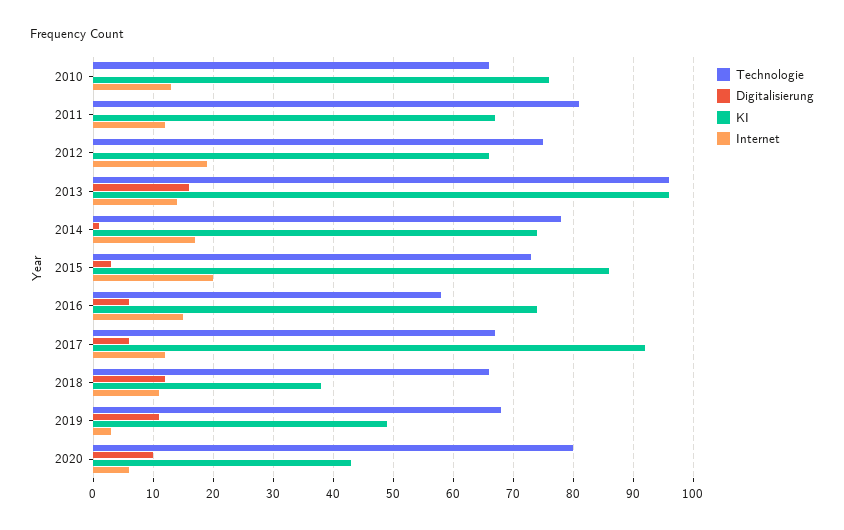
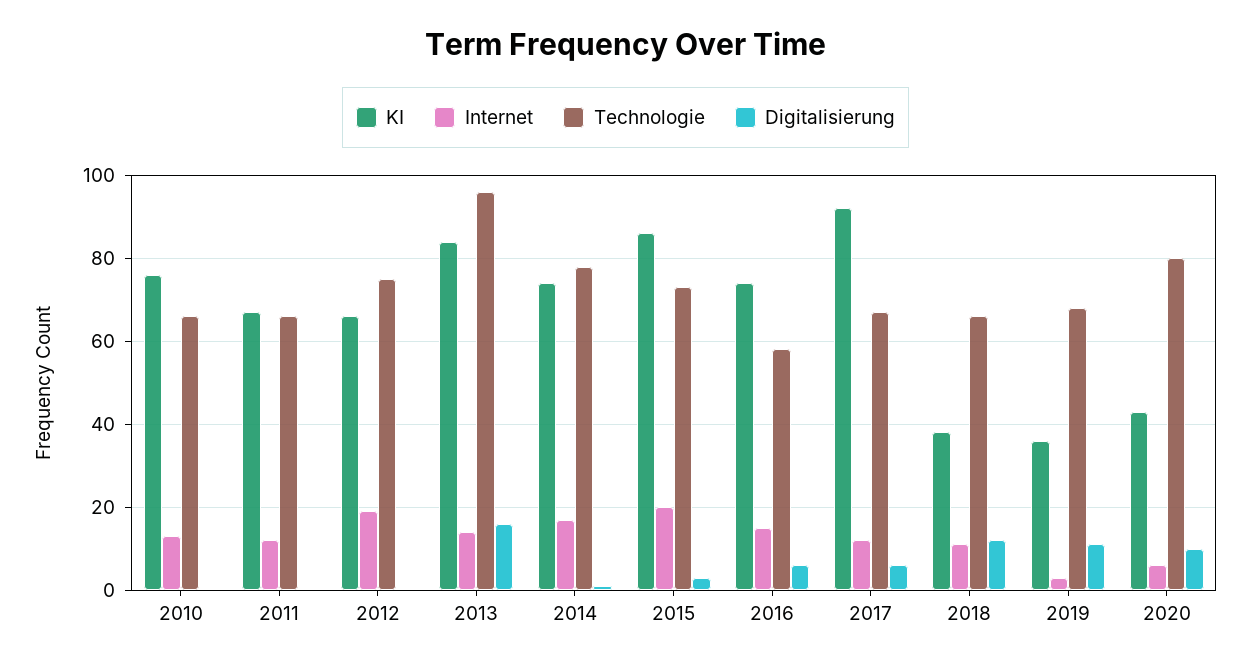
  {
    "Technologie": {
      "2010": 65,
-     "2011": 80,
+     "2011": 65,
      "2012": 75,
      "2013": 95,
      "2014": 80,
      "2015": 75,
      "2016": 60,
      "2017": 65,
      "2018": 65,
      "2019": 70,
      "2020": 80
    },
    "Digitalisierung": {
      "2010": 0,
      "2011": 0,
      "2012": 0,
      "2013": 15,
      "2014": 0,
      "2015": 5,
      "2016": 5,
      "2017": 5,
      "2018": 10,
      "2019": 10,
      "2020": 10
    },
    "KI": {
      "2010": 75,
      "2011": 65,
      "2012": 65,
-     "2013": 95,
+     "2013": 85,
      "2014": 75,
      "2015": 85,
      "2016": 75,
      "2017": 90,
      "2018": 40,
-     "2019": 50,
+     "2019": 35,
      "2020": 45
    },
    "Internet": {
      "2010": 15,
      "2011": 10,
      "2012": 20,
      "2013": 15,
      "2014": 15,
      "2015": 20,
      "2016": 15,
      "2017": 10,
      "2018": 10,
      "2019": 5,
      "2020": 5
    }
  }

